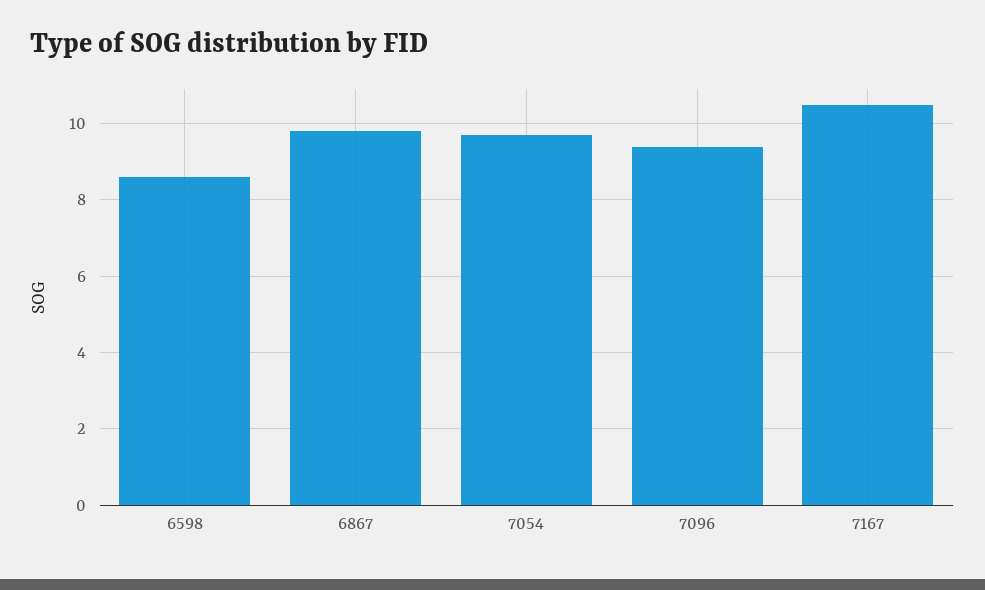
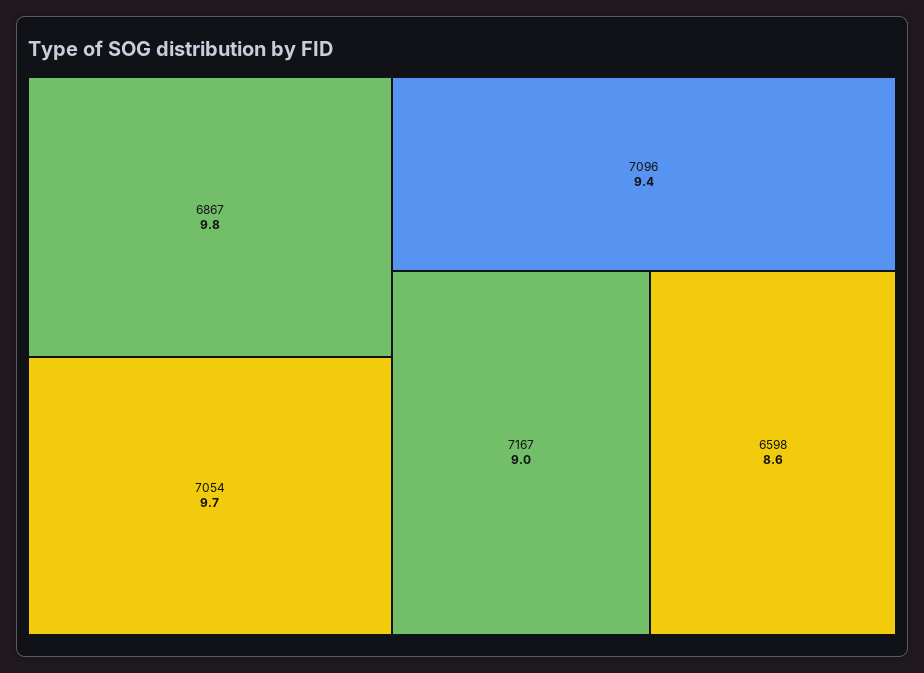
  {
    "6598": 8.6,
    "6867": 9.8,
    "7054": 9.7,
    "7096": 9.4,
-   "7167": 10.5
+   "7167": 9
  }

